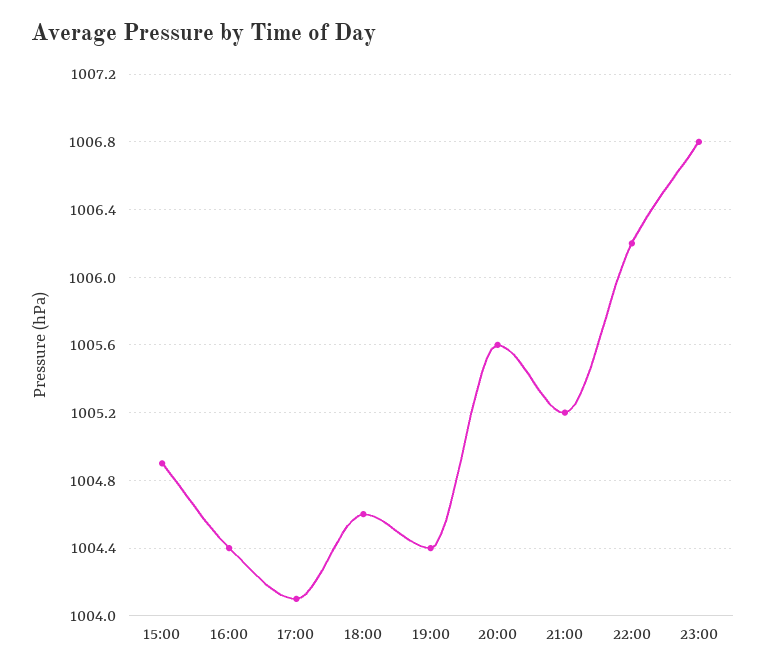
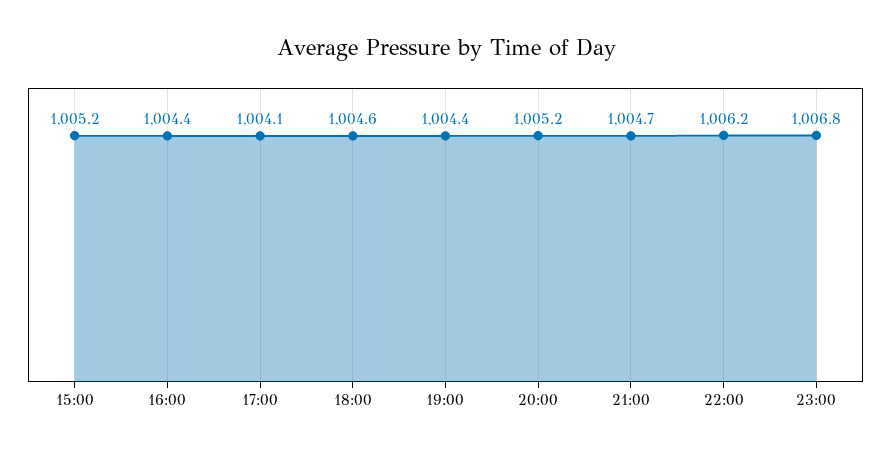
  {
-   "15:00": 1004.9,
+   "15:00": 1005.2,
    "16:00": 1004.4,
    "17:00": 1004.1,
    "18:00": 1004.6,
    "19:00": 1004.4,
-   "20:00": 1005.6,
+   "20:00": 1005.2,
-   "21:00": 1005.2,
+   "21:00": 1004.7,
    "22:00": 1006.2,
    "23:00": 1006.8
  }

